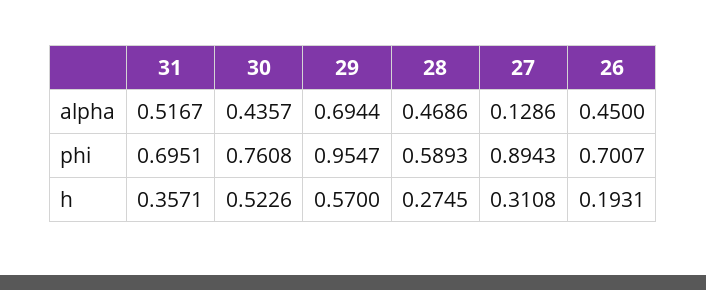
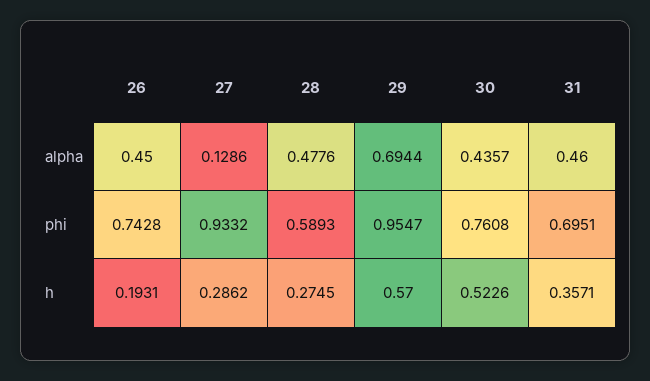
  {
    "31": {
-     "alpha": 0.5167,
+     "alpha": 0.46,
      "phi": 0.6951,
      "h": 0.3571
    },
    "30": {
      "alpha": 0.4357,
      "phi": 0.7608,
      "h": 0.5226
    },
    "29": {
      "alpha": 0.6944,
      "phi": 0.9547,
      "h": 0.57
    },
    "28": {
-     "alpha": 0.4686,
+     "alpha": 0.4776,
      "phi": 0.5893,
      "h": 0.2745
    },
    "27": {
      "alpha": 0.1286,
-     "phi": 0.8943,
+     "phi": 0.9332,
-     "h": 0.3108
+     "h": 0.2862
    },
    "26": {
      "alpha": 0.45,
-     "phi": 0.7007,
+     "phi": 0.7428,
      "h": 0.1931
    }
  }

